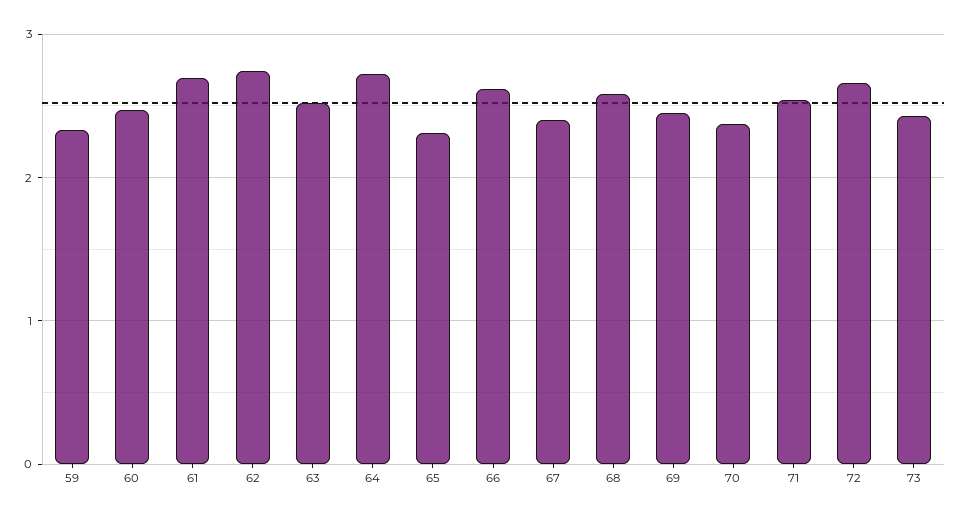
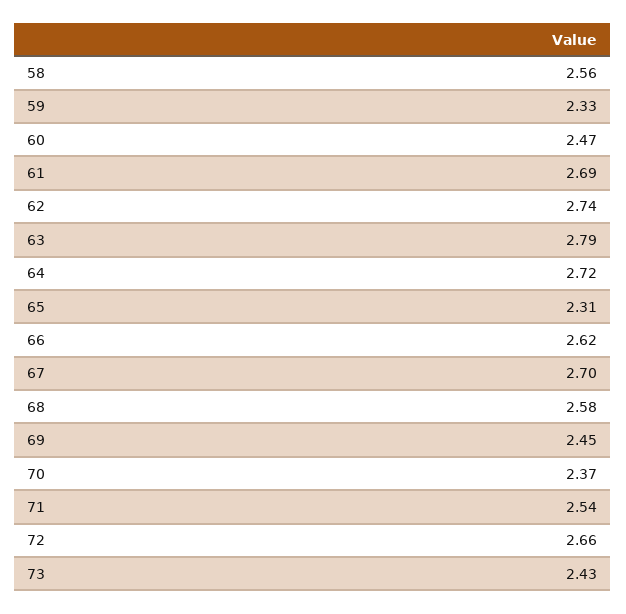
  {
    "59": 2.33,
    "60": 2.47,
    "61": 2.69,
    "62": 2.74,
-   "63": 2.5,
+   "63": 2.79,
    "64": 2.72,
    "65": 2.31,
    "66": 2.62,
-   "67": 2.4,
+   "67": 2.7,
    "68": 2.58,
    "69": 2.45,
    "70": 2.37,
    "71": 2.54,
    "72": 2.66,
-   "73": 2.43
+   "73": 2.43,
+   "58": 2.56
  }

